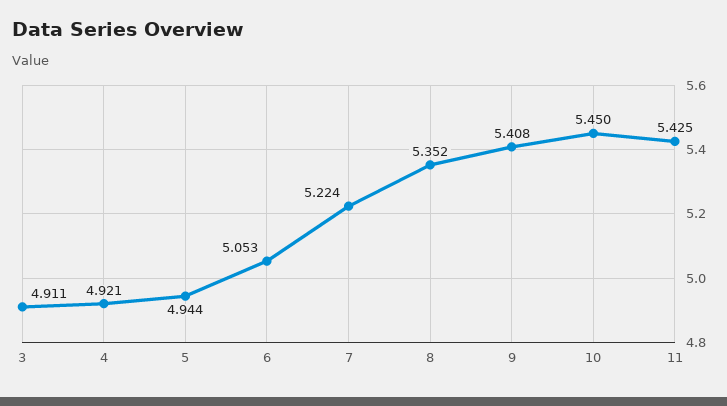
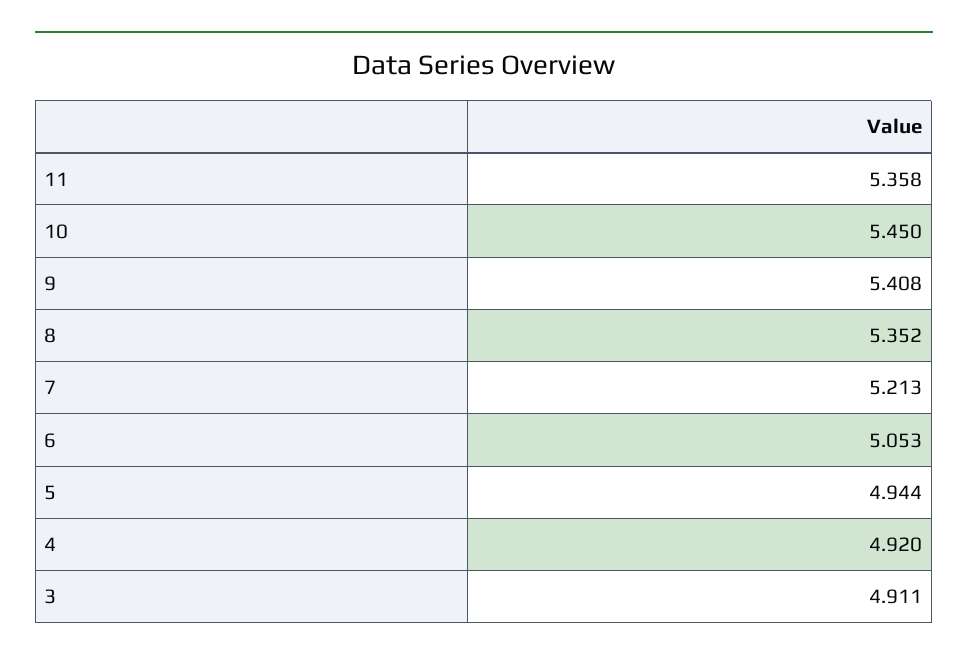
  {
    "3": 4.911,
-   "4": 4.921,
+   "4": 4.92,
    "5": 4.944,
    "6": 5.053,
-   "7": 5.224,
+   "7": 5.213,
    "8": 5.352,
    "9": 5.408,
    "10": 5.45,
-   "11": 5.425
+   "11": 5.358
  }

